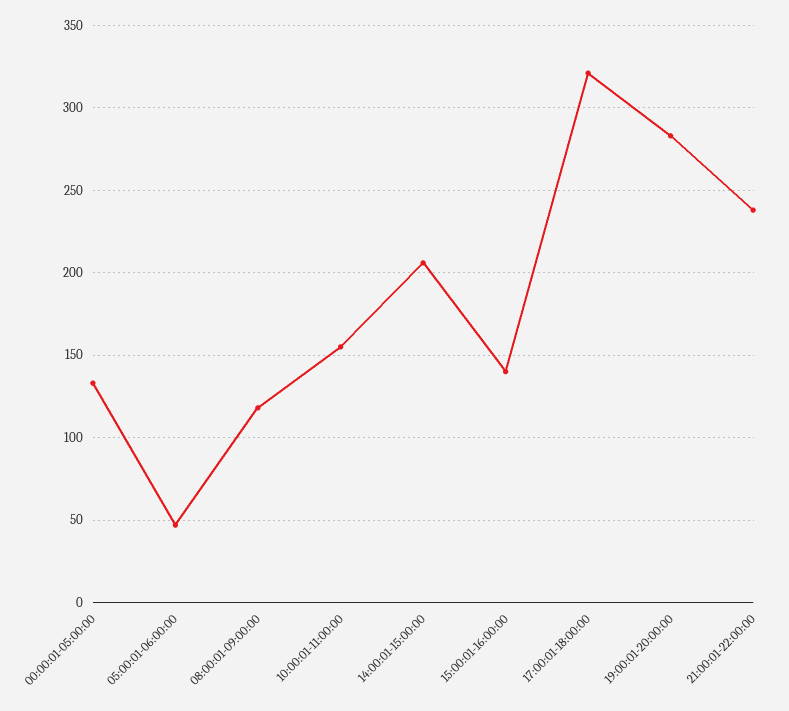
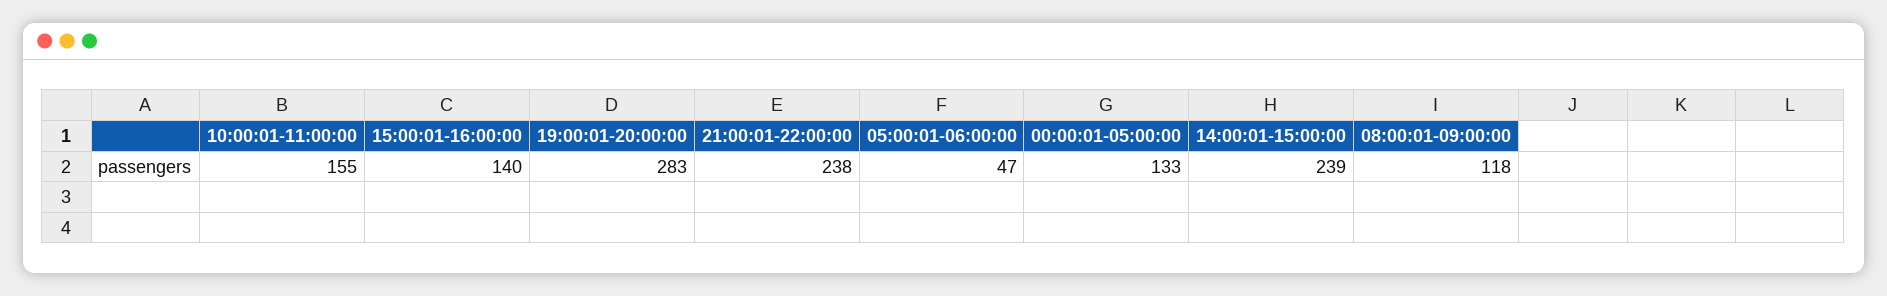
  {
    "00:00:01-05:00:00": 133,
    "05:00:01-06:00:00": 47,
    "08:00:01-09:00:00": 118,
    "10:00:01-11:00:00": 155,
-   "14:00:01-15:00:00": 205,
+   "14:00:01-15:00:00": 239,
    "15:00:01-16:00:00": 140,
-   "17:00:01-18:00:00": 320,
    "19:00:01-20:00:00": 283,
    "21:00:01-22:00:00": 238
  }

